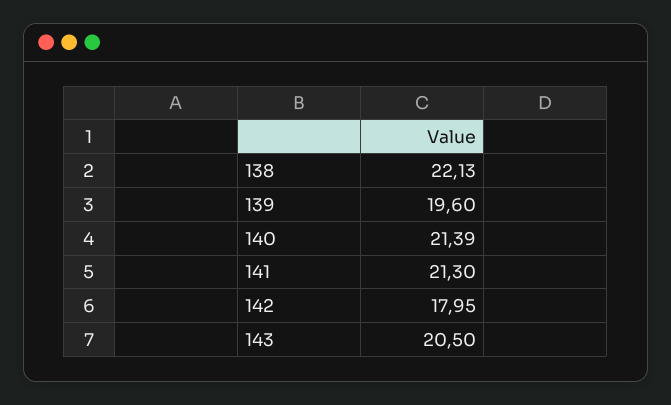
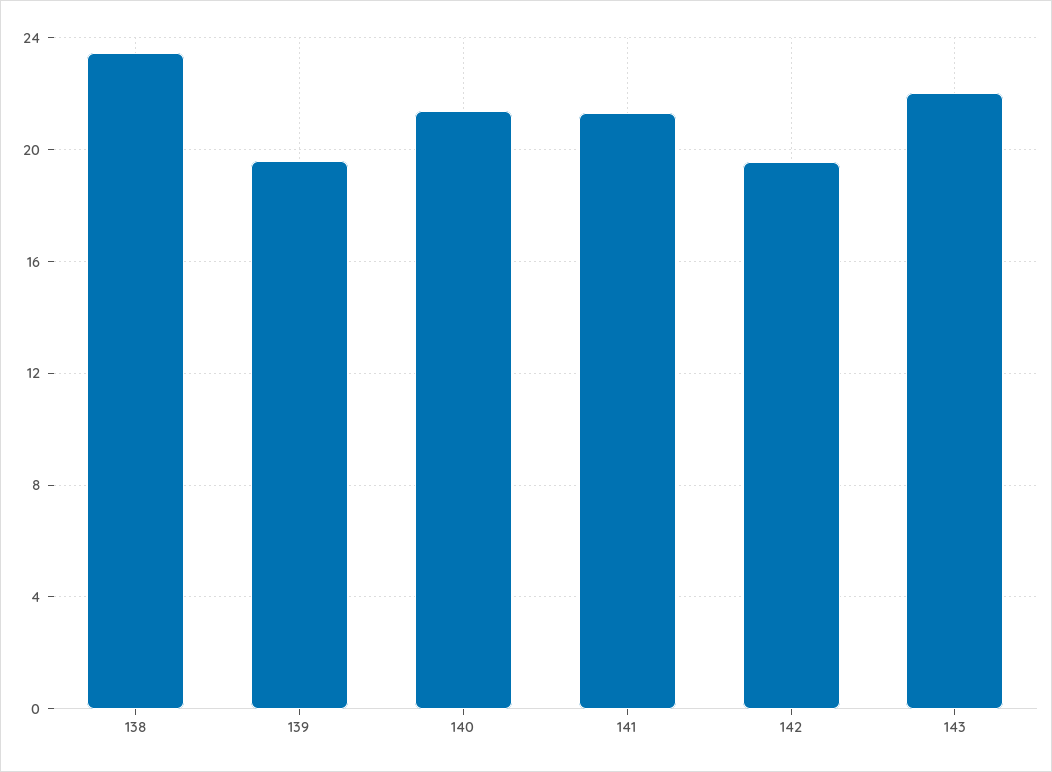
  {
-   "138": 22.13,
+   "138": 23.5,
    "139": 19.6,
    "140": 21.39,
    "141": 21.3,
-   "142": 17.95,
+   "142": 19.5,
-   "143": 20.5
+   "143": 22
  }

